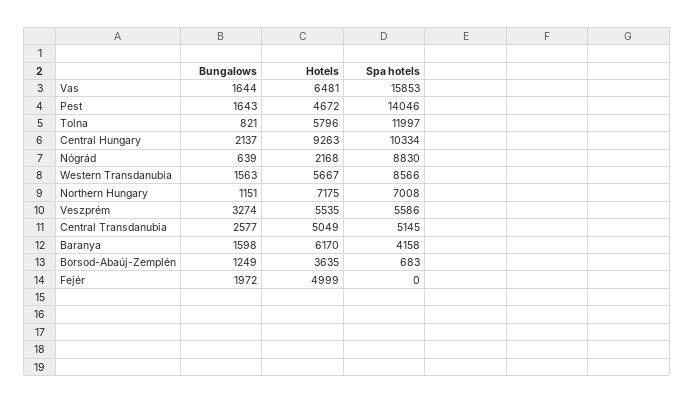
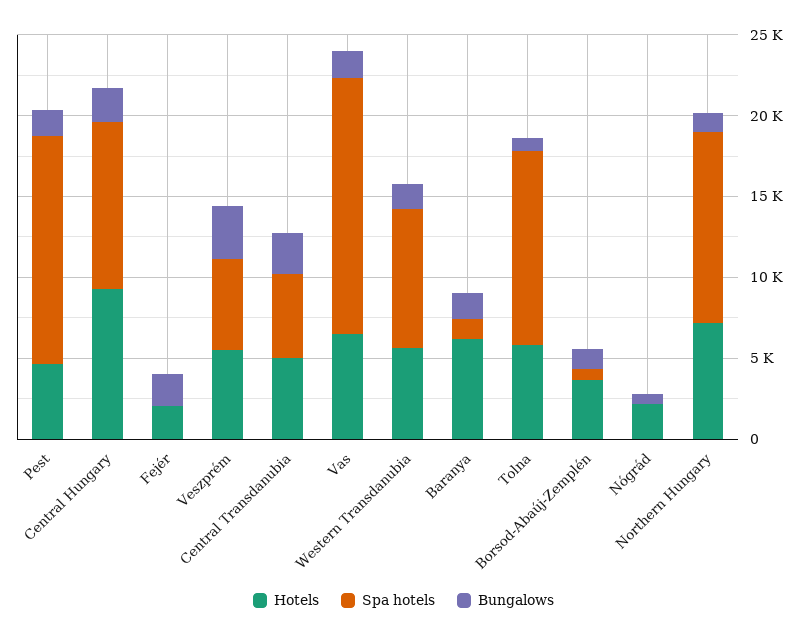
  {
    "Bungalows": {
      "Vas": 1644,
      "Pest": 1643,
      "Tolna": 821,
      "Central Hungary": 2137,
      "Nógrád": 639,
      "Western Transdanubia": 1563,
      "Northern Hungary": 1151,
      "Veszprém": 3274,
      "Central Transdanubia": 2577,
      "Baranya": 1598,
      "Borsod-Abaúj-Zemplén": 1249,
      "Fejér": 1972
    },
    "Hotels": {
      "Vas": 6481,
      "Pest": 4672,
      "Tolna": 5796,
      "Central Hungary": 9263,
      "Nógrád": 2168,
      "Western Transdanubia": 5667,
      "Northern Hungary": 7175,
      "Veszprém": 5535,
      "Central Transdanubia": 5049,
      "Baranya": 6170,
      "Borsod-Abaúj-Zemplén": 3635,
-     "Fejér": 4999
+     "Fejér": 2000
    },
    "Spa hotels": {
      "Vas": 15853,
      "Pest": 14046,
      "Tolna": 11997,
      "Central Hungary": 10334,
-     "Nógrád": 8830,
+     "Nógrád": 0,
      "Western Transdanubia": 8566,
-     "Northern Hungary": 7008,
+     "Northern Hungary": 12000,
      "Veszprém": 5586,
      "Central Transdanubia": 5145,
-     "Baranya": 4158,
+     "Baranya": 1000,
      "Borsod-Abaúj-Zemplén": 683,
      "Fejér": 0
    }
  }

